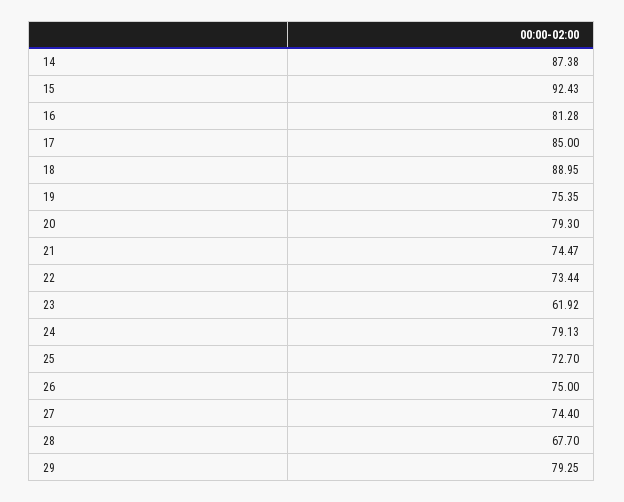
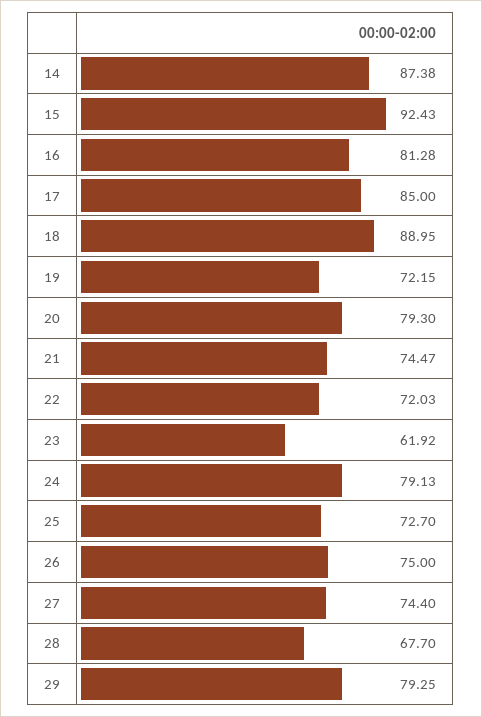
  {
    "14": 87.38,
    "15": 92.43,
    "16": 81.28,
    "17": 85,
    "18": 88.95,
-   "19": 75.35,
+   "19": 72.15,
    "20": 79.3,
    "21": 74.47,
-   "22": 73.44,
+   "22": 72.03,
    "23": 61.92,
    "24": 79.13,
    "25": 72.7,
    "26": 75,
    "27": 74.4,
    "28": 67.7,
    "29": 79.25
  }

